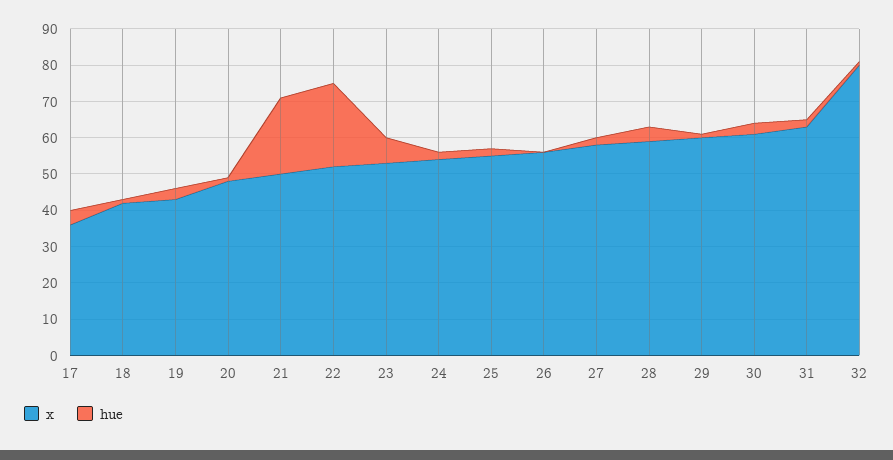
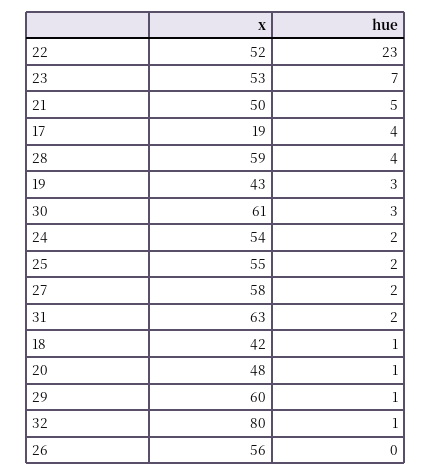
  {
    "x": {
-     "17": 35,
+     "17": 19,
      "18": 42,
      "19": 43,
      "20": 48,
      "21": 50,
      "22": 52,
      "23": 53,
      "24": 54,
      "25": 55,
      "26": 56,
      "27": 58,
      "28": 59,
      "29": 60,
      "30": 61,
      "31": 63,
      "32": 80
    },
    "hue": {
      "17": 4,
      "18": 1,
      "19": 3,
      "20": 1,
-     "21": 20,
+     "21": 5,
      "22": 23,
      "23": 7,
      "24": 2,
      "25": 2,
      "26": 0,
      "27": 2,
      "28": 4,
      "29": 1,
      "30": 3,
      "31": 2,
      "32": 1
    }
  }

